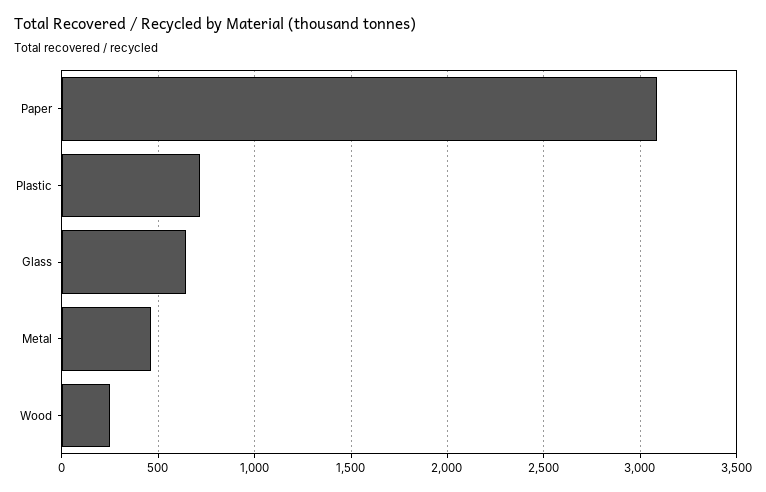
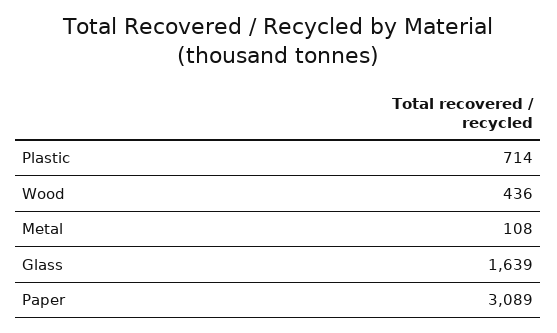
  {
    "Paper": 3089,
    "Plastic": 714,
-   "Glass": 650,
+   "Glass": 1639,
-   "Metal": 450,
+   "Metal": 108,
-   "Wood": 250
+   "Wood": 436
  }

